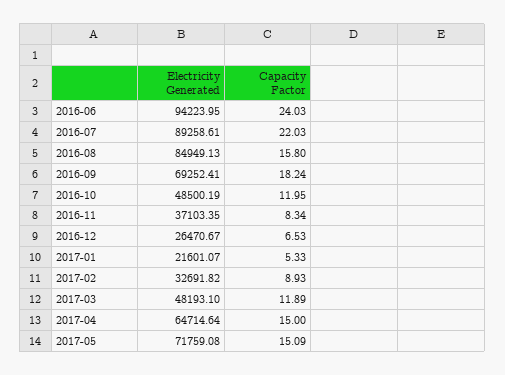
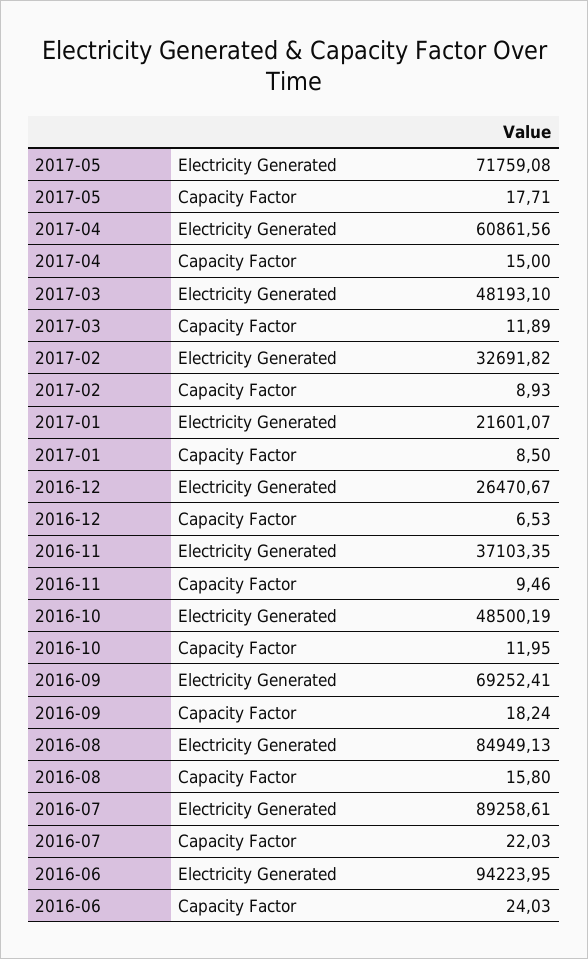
  {
    "Electricity Generated": {
      "2016-06": 94223.95,
      "2016-07": 89258.61,
      "2016-08": 84949.13,
      "2016-09": 69252.41,
      "2016-10": 48500.19,
      "2016-11": 37103.35,
      "2016-12": 26470.67,
      "2017-01": 21601.07,
      "2017-02": 32691.82,
      "2017-03": 48193.1,
-     "2017-04": 64714.64,
+     "2017-04": 60861.56,
      "2017-05": 71759.08
    },
    "Capacity Factor": {
      "2016-06": 24.03,
      "2016-07": 22.03,
      "2016-08": 15.8,
      "2016-09": 18.24,
      "2016-10": 11.95,
-     "2016-11": 8.34,
+     "2016-11": 9.46,
      "2016-12": 6.53,
-     "2017-01": 5.33,
+     "2017-01": 8.5,
      "2017-02": 8.93,
      "2017-03": 11.89,
      "2017-04": 15,
-     "2017-05": 15.09
+     "2017-05": 17.71
    }
  }

